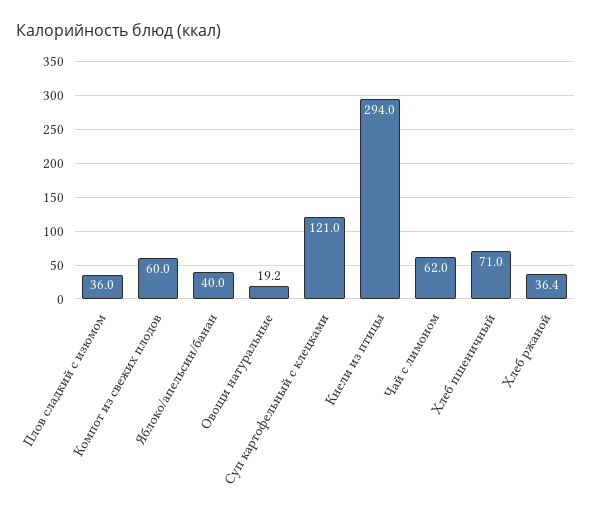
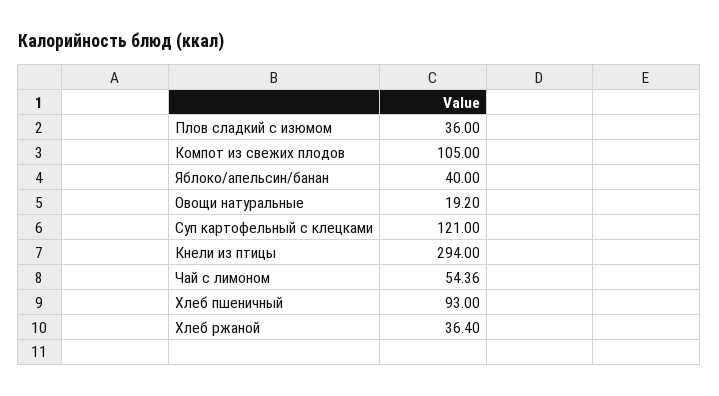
  {
    "Плов сладкий с изюмом": 36,
-   "Компот из свежих плодов": 60,
+   "Компот из свежих плодов": 105,
    "Яблоко/апельсин/банан": 40,
    "Овощи натуральные": 19.2,
    "Суп картофельный с клецками": 121,
    "Кнели из птицы": 294,
-   "Чай с лимоном": 62,
+   "Чай с лимоном": 54.36,
-   "Хлеб пшеничный": 71,
+   "Хлеб пшеничный": 93,
    "Хлеб ржаной": 36.4
  }

